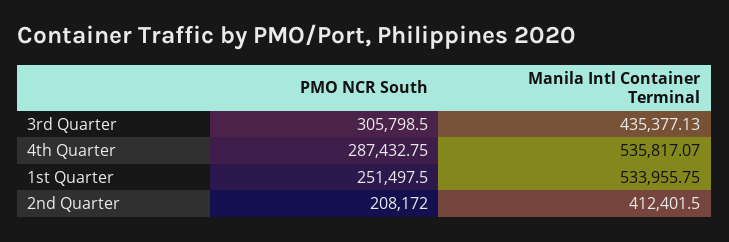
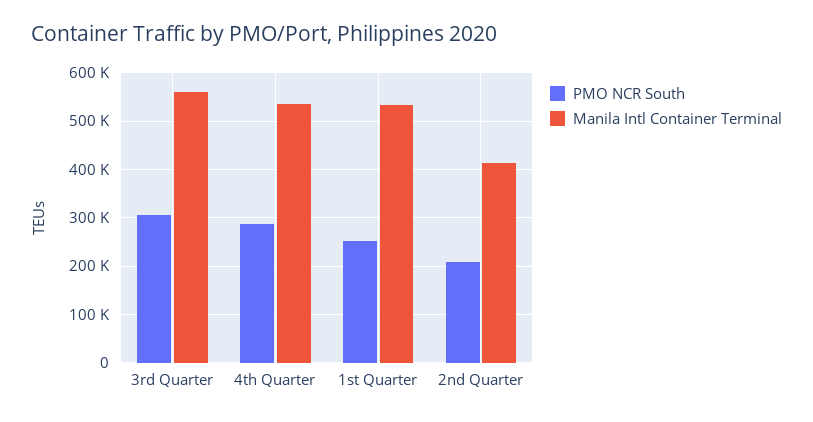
  {
    "PMO NCR South": {
      "3rd Quarter": 305798.5,
      "4th Quarter": 287432.75,
      "1st Quarter": 251497.5,
      "2nd Quarter": 208172
    },
    "Manila Intl Container Terminal": {
-     "3rd Quarter": 435377.13,
+     "3rd Quarter": 560000,
      "4th Quarter": 535817.07,
      "1st Quarter": 533955.75,
      "2nd Quarter": 412401.5
    }
  }

